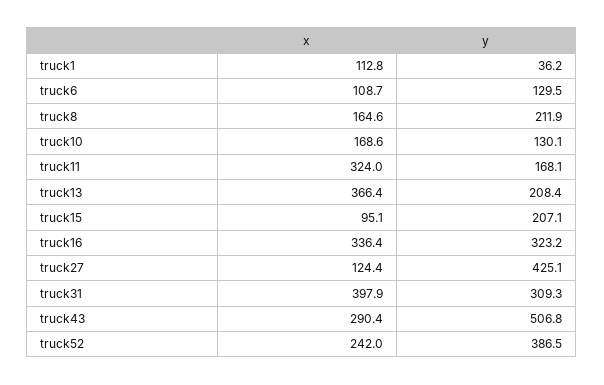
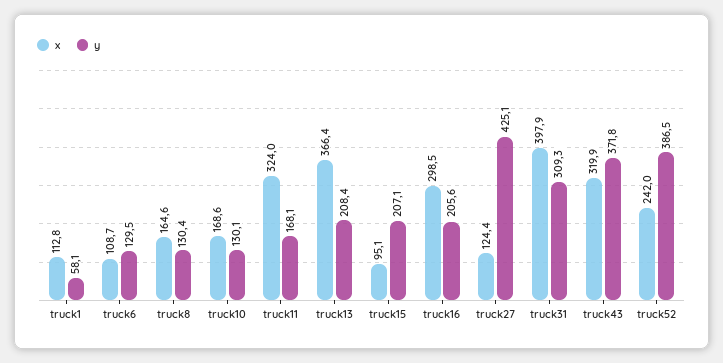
  {
    "x": {
      "truck1": 112.8,
      "truck6": 108.7,
      "truck8": 164.6,
      "truck10": 168.6,
      "truck11": 324,
      "truck13": 366.4,
      "truck15": 95.1,
-     "truck16": 336.4,
+     "truck16": 298.5,
      "truck27": 124.4,
      "truck31": 397.9,
-     "truck43": 290.4,
+     "truck43": 319.9,
      "truck52": 242
    },
    "y": {
-     "truck1": 36.2,
+     "truck1": 58.1,
      "truck6": 129.5,
-     "truck8": 211.9,
+     "truck8": 130.4,
      "truck10": 130.1,
      "truck11": 168.1,
      "truck13": 208.4,
      "truck15": 207.1,
-     "truck16": 323.2,
+     "truck16": 205.6,
      "truck27": 425.1,
      "truck31": 309.3,
-     "truck43": 506.8,
+     "truck43": 371.8,
      "truck52": 386.5
    }
  }

